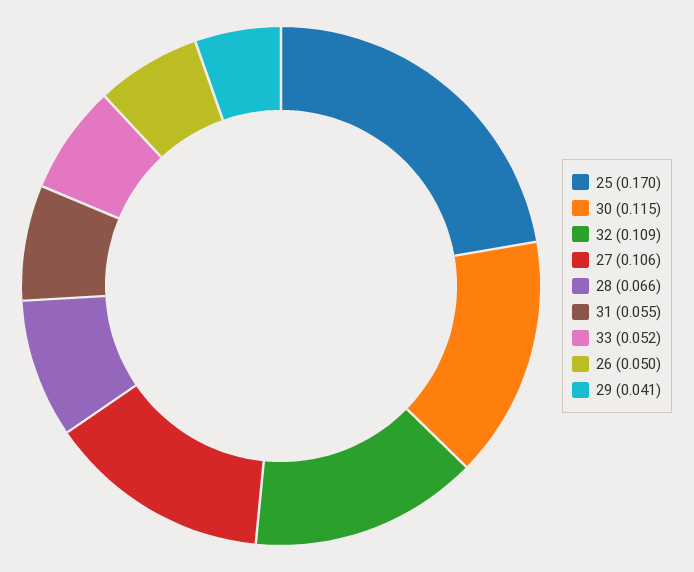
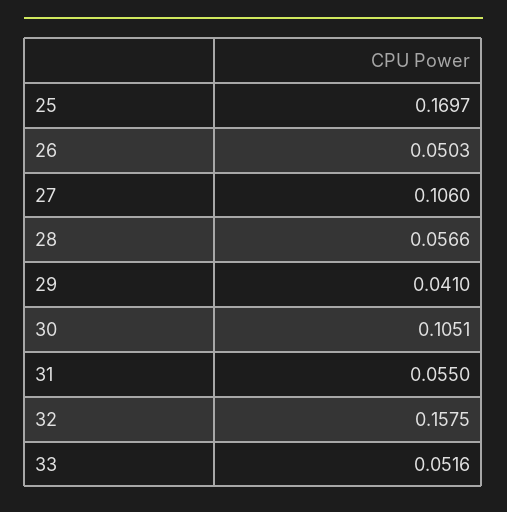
  {
    "25": 0.1697,
-   "30": 0.115,
+   "30": 0.1051,
-   "32": 0.109,
+   "32": 0.1575,
    "27": 0.106,
-   "28": 0.066,
+   "28": 0.0566,
    "31": 0.055,
    "33": 0.0516,
    "26": 0.0503,
    "29": 0.041
  }

